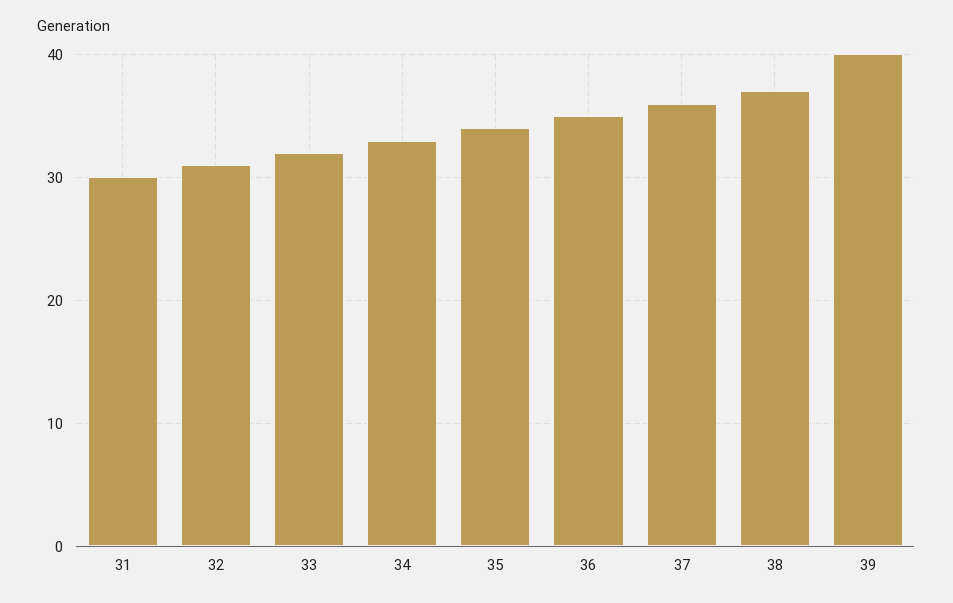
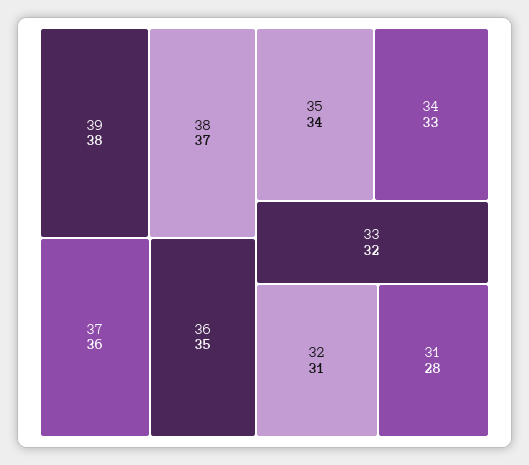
  {
-   "31": 30,
+   "31": 28,
    "32": 31,
    "33": 32,
    "34": 33,
    "35": 34,
    "36": 35,
    "37": 36,
    "38": 37,
-   "39": 40
+   "39": 38
  }

